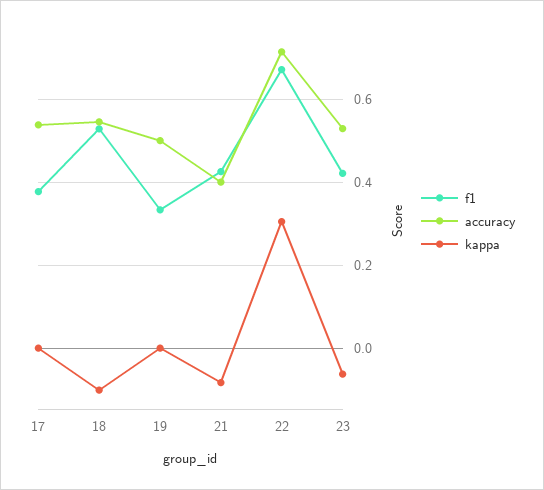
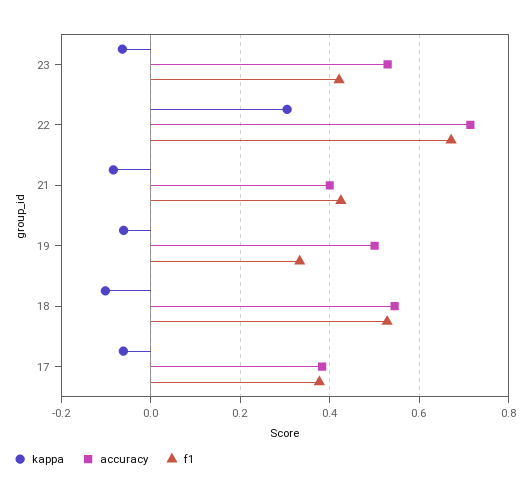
  {
    "f1": {
      "17": 0.38,
      "18": 0.52,
      "19": 0.34,
      "21": 0.42,
      "22": 0.68,
      "23": 0.42
    },
    "accuracy": {
-     "17": 0.54,
+     "17": 0.38,
      "18": 0.54,
      "19": 0.5,
      "21": 0.4,
      "22": 0.72,
      "23": 0.52
    },
    "kappa": {
-     "17": 0,
+     "17": -0.06,
      "18": -0.1,
-     "19": 0,
+     "19": -0.06,
      "21": -0.08,
      "22": 0.3,
      "23": -0.06
    }
  }

